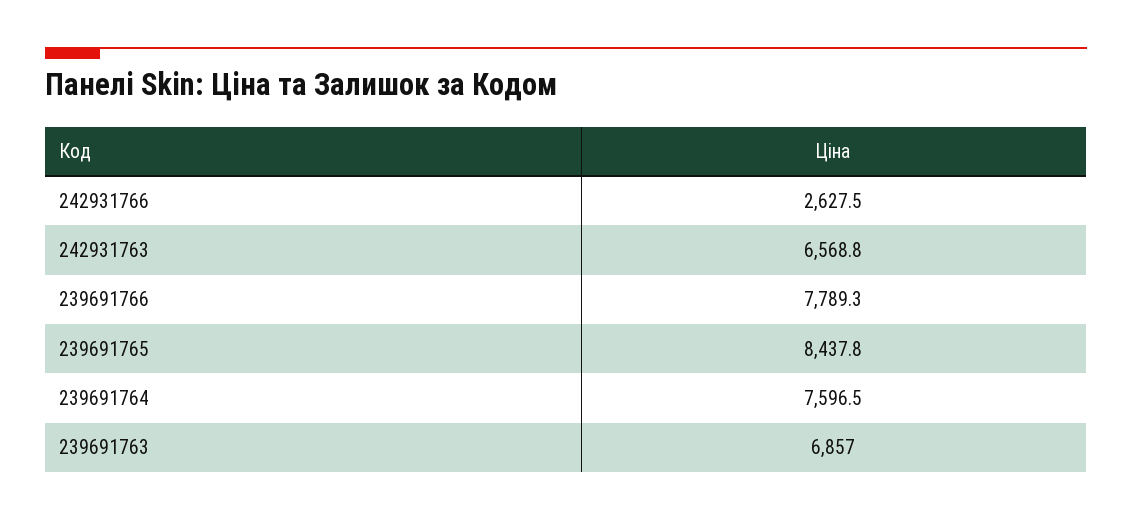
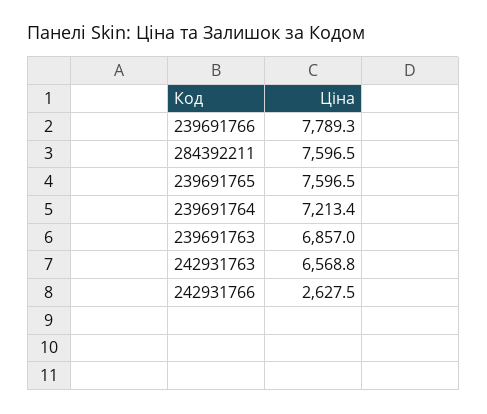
  {
    "242931766": 2627.5,
    "242931763": 6568.8,
    "239691766": 7789.3,
-   "239691765": 8437.8,
+   "239691765": 7596.5,
-   "239691764": 7596.5,
+   "239691764": 7213.4,
-   "239691763": 6857
+   "239691763": 6857,
+   "284392211": 7596.5
  }

